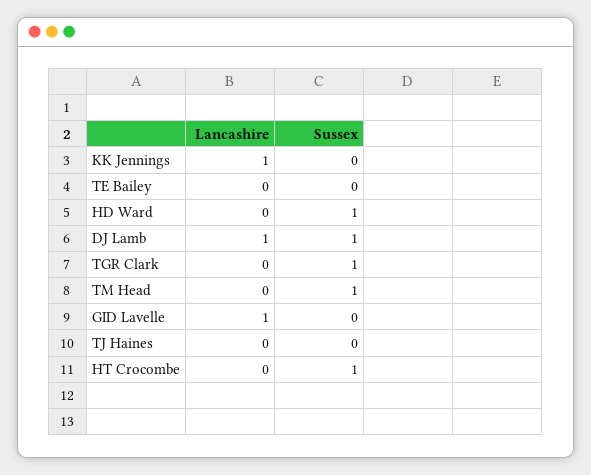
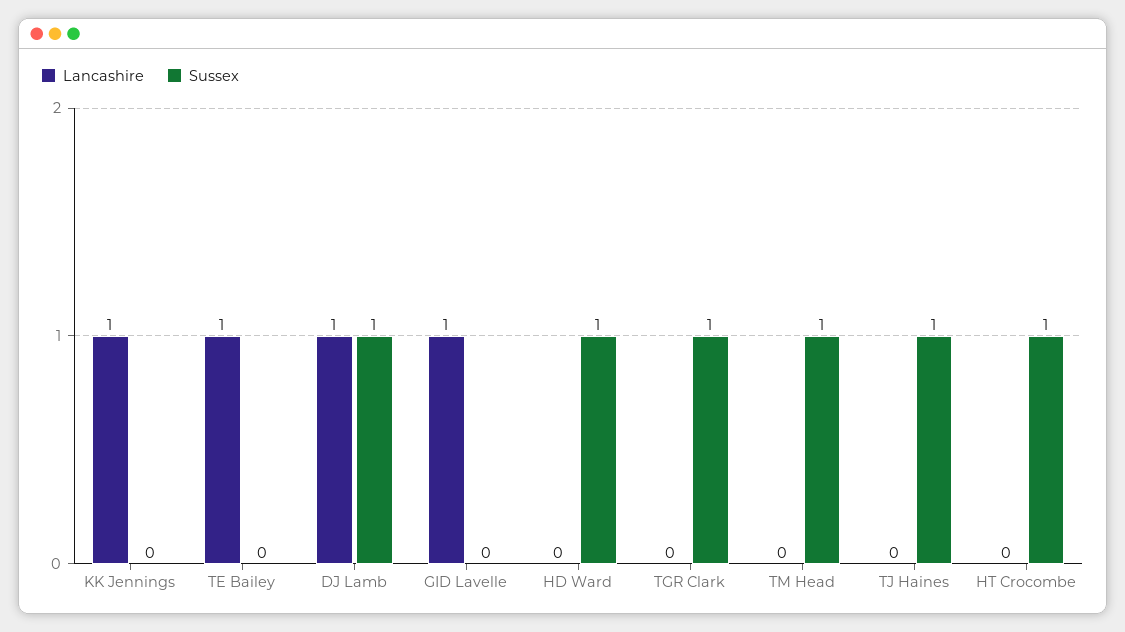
  {
    "Lancashire": {
      "KK Jennings": 1,
-     "TE Bailey": 0,
+     "TE Bailey": 1,
      "HD Ward": 0,
      "DJ Lamb": 1,
      "TGR Clark": 0,
      "TM Head": 0,
      "GID Lavelle": 1,
      "TJ Haines": 0,
      "HT Crocombe": 0
    },
    "Sussex": {
      "KK Jennings": 0,
      "TE Bailey": 0,
      "HD Ward": 1,
      "DJ Lamb": 1,
      "TGR Clark": 1,
      "TM Head": 1,
      "GID Lavelle": 0,
-     "TJ Haines": 0,
+     "TJ Haines": 1,
      "HT Crocombe": 1
    }
  }

